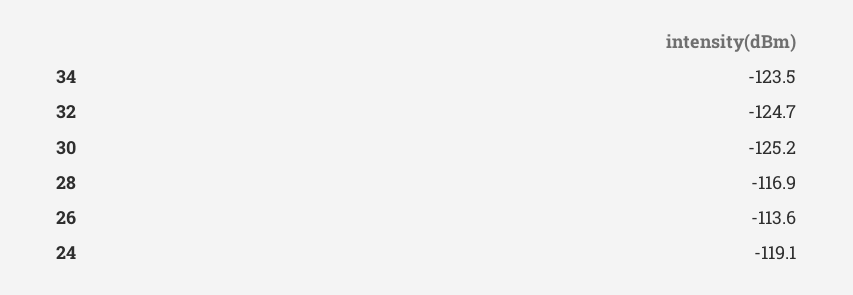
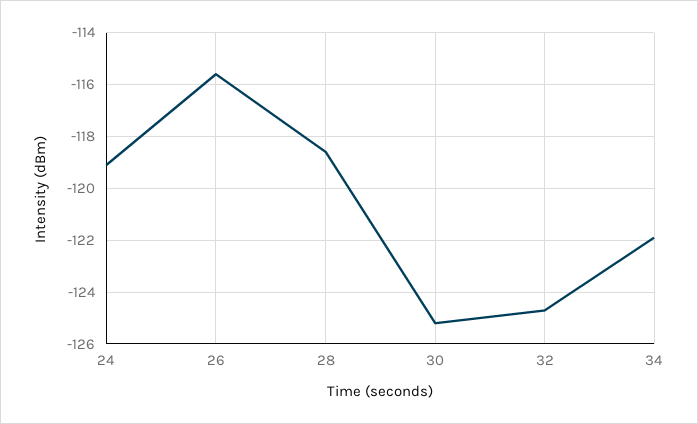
  {
-   "34": -123.5,
+   "34": -122,
    "32": -124.7,
    "30": -125.2,
-   "28": -116.9,
+   "28": -118.5,
-   "26": -113.6,
+   "26": -115.5,
    "24": -119.1
  }

